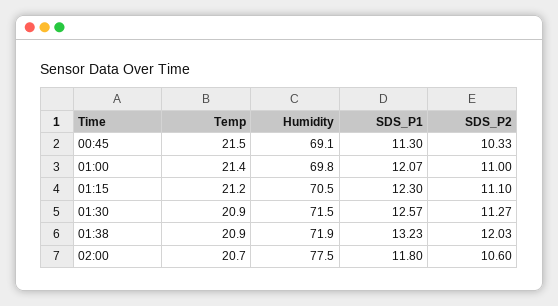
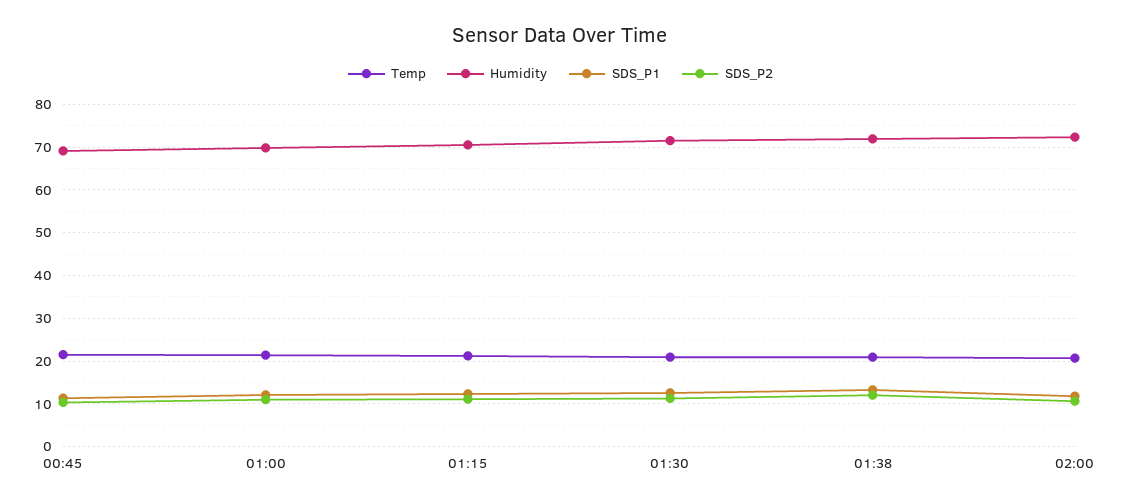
  {
    "Temp": {
      "00:45": 21.5,
      "01:00": 21.4,
      "01:15": 21.2,
      "01:30": 20.9,
      "01:38": 20.9,
      "02:00": 20.7
    },
    "Humidity": {
      "00:45": 69.1,
      "01:00": 69.8,
      "01:15": 70.5,
      "01:30": 71.5,
      "01:38": 71.9,
-     "02:00": 77.5
+     "02:00": 72
    },
    "SDS_P1": {
      "00:45": 11.3,
      "01:00": 12.07,
      "01:15": 12.3,
      "01:30": 12.57,
      "01:38": 13.23,
      "02:00": 11.8
    },
    "SDS_P2": {
      "00:45": 10.33,
      "01:00": 11,
      "01:15": 11.1,
      "01:30": 11.27,
      "01:38": 12.03,
      "02:00": 10.6
    }
  }

